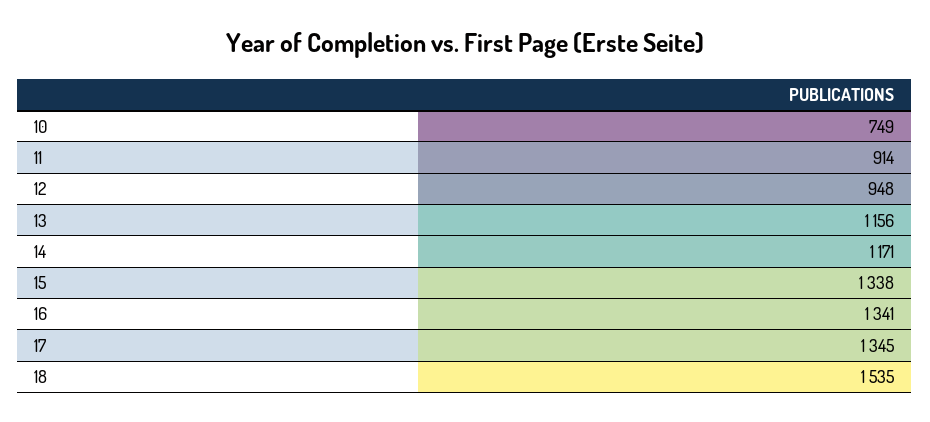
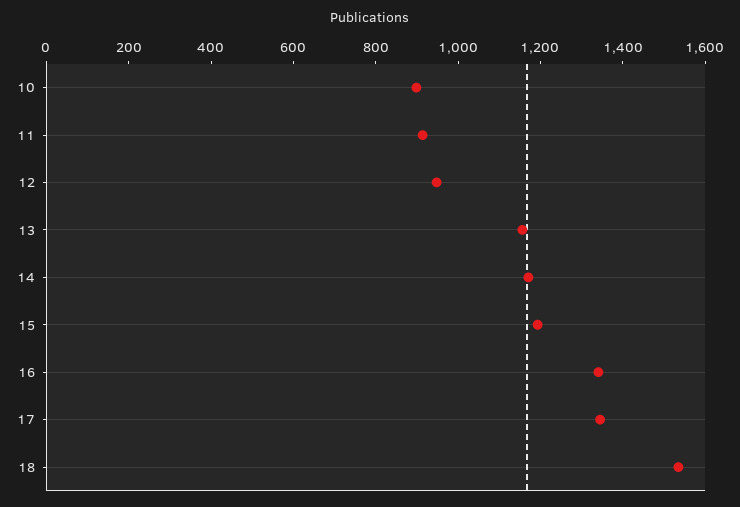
  {
-   "10": 749,
+   "10": 900,
    "11": 914,
    "12": 948,
    "13": 1156,
    "14": 1171,
-   "15": 1338,
+   "15": 1200,
    "16": 1341,
    "17": 1345,
    "18": 1535
  }

